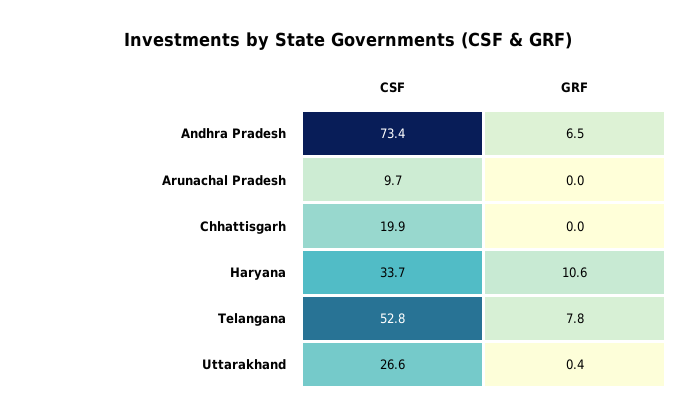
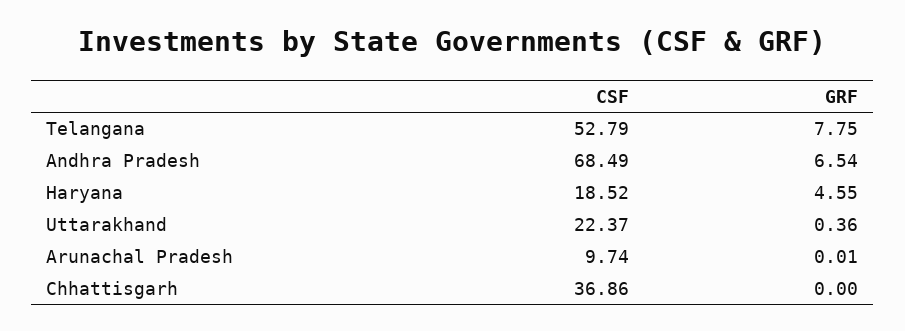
  {
    "CSF": {
-     "Andhra Pradesh": 73.4,
+     "Andhra Pradesh": 68.49,
      "Arunachal Pradesh": 9.74,
-     "Chhattisgarh": 19.9,
+     "Chhattisgarh": 36.86,
-     "Haryana": 33.7,
+     "Haryana": 18.52,
      "Telangana": 52.79,
-     "Uttarakhand": 26.6
+     "Uttarakhand": 22.37
    },
    "GRF": {
      "Andhra Pradesh": 6.54,
      "Arunachal Pradesh": 0.01,
      "Chhattisgarh": 0,
-     "Haryana": 10.6,
+     "Haryana": 4.55,
      "Telangana": 7.75,
      "Uttarakhand": 0.36
    }
  }

